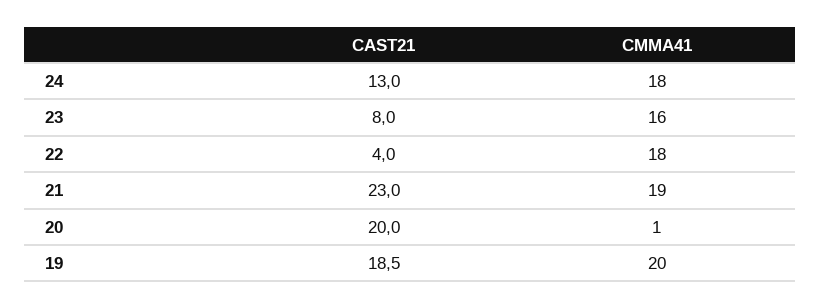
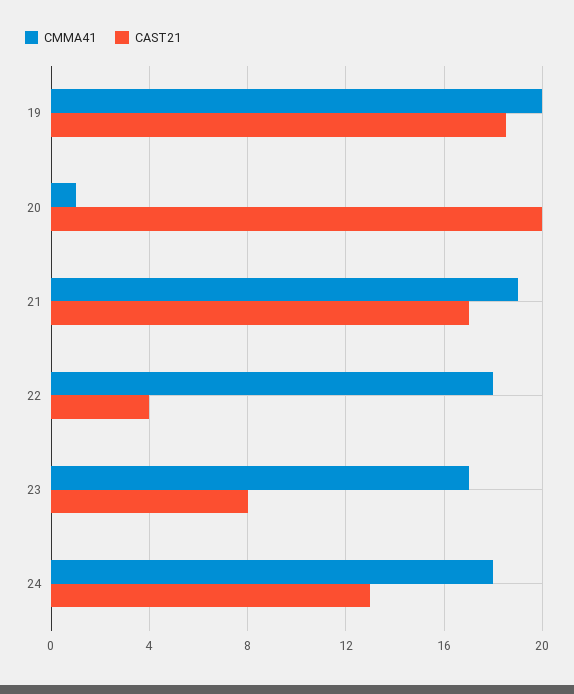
  {
    "CAST21": {
      "24": 13,
      "23": 8,
      "22": 4,
-     "21": 23,
+     "21": 17,
      "20": 20,
      "19": 18.5
    },
    "CMMA41": {
      "24": 18,
-     "23": 16,
+     "23": 17,
      "22": 18,
      "21": 19,
      "20": 1,
      "19": 20
    }
  }

